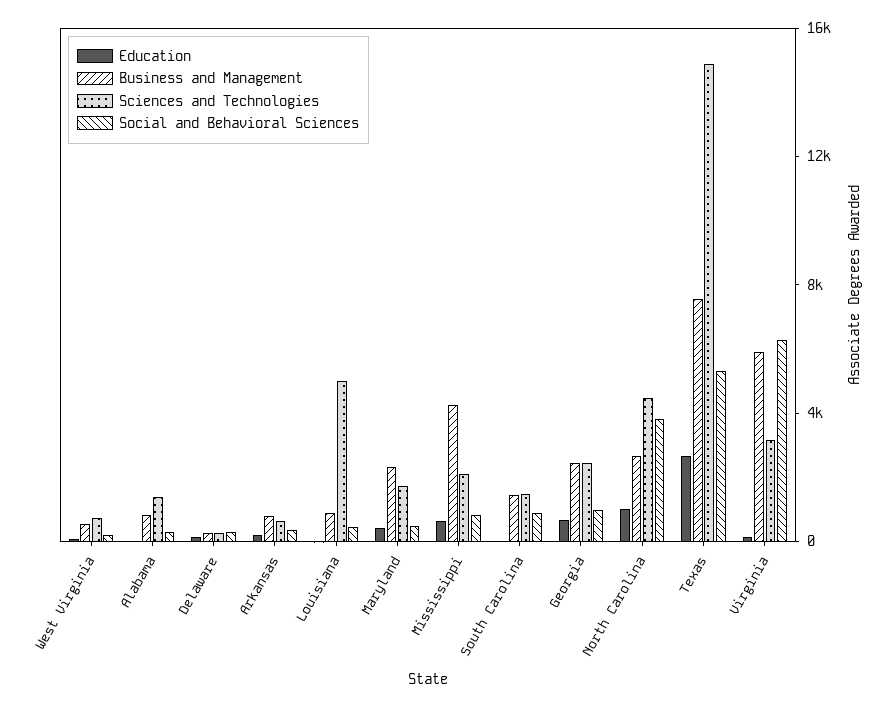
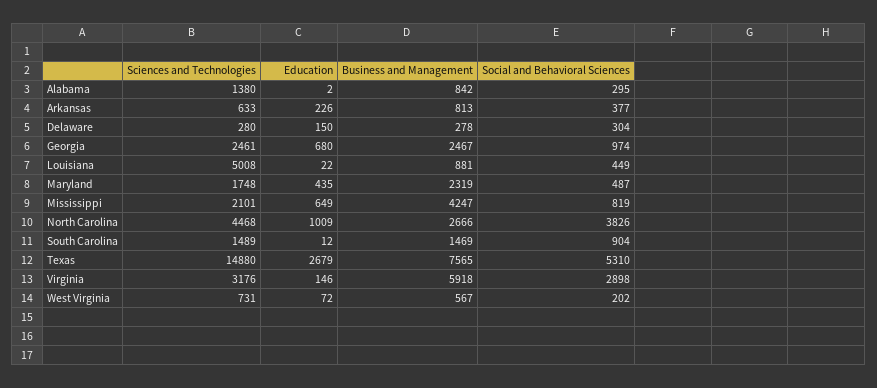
  {
    "Education": {
      "West Virginia": 72,
      "Alabama": 2,
      "Delaware": 150,
      "Arkansas": 226,
      "Louisiana": 22,
      "Maryland": 435,
      "Mississippi": 649,
      "South Carolina": 12,
      "Georgia": 680,
      "North Carolina": 1009,
      "Texas": 2679,
      "Virginia": 146
    },
    "Business and Management": {
      "West Virginia": 567,
      "Alabama": 842,
      "Delaware": 278,
      "Arkansas": 813,
      "Louisiana": 881,
      "Maryland": 2319,
      "Mississippi": 4247,
      "South Carolina": 1469,
      "Georgia": 2467,
      "North Carolina": 2666,
      "Texas": 7565,
      "Virginia": 5918
    },
    "Sciences and Technologies": {
      "West Virginia": 731,
      "Alabama": 1380,
      "Delaware": 280,
      "Arkansas": 633,
      "Louisiana": 5008,
      "Maryland": 1748,
      "Mississippi": 2101,
      "South Carolina": 1489,
      "Georgia": 2461,
      "North Carolina": 4468,
      "Texas": 14880,
      "Virginia": 3176
    },
    "Social and Behavioral Sciences": {
      "West Virginia": 202,
      "Alabama": 295,
      "Delaware": 304,
      "Arkansas": 377,
      "Louisiana": 449,
      "Maryland": 487,
      "Mississippi": 819,
      "South Carolina": 904,
      "Georgia": 974,
      "North Carolina": 3826,
      "Texas": 5310,
-     "Virginia": 6000
+     "Virginia": 2898
    }
  }

